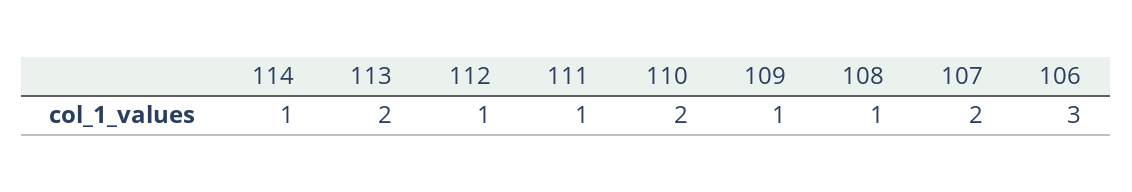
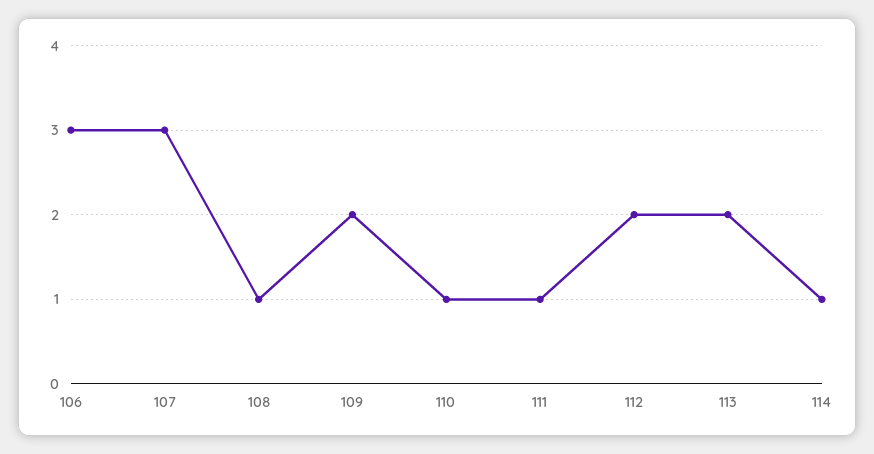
  {
    "114": 1,
    "113": 2,
-   "112": 1,
+   "112": 2,
    "111": 1,
-   "110": 2,
+   "110": 1,
-   "109": 1,
+   "109": 2,
    "108": 1,
-   "107": 2,
+   "107": 3,
    "106": 3
  }

